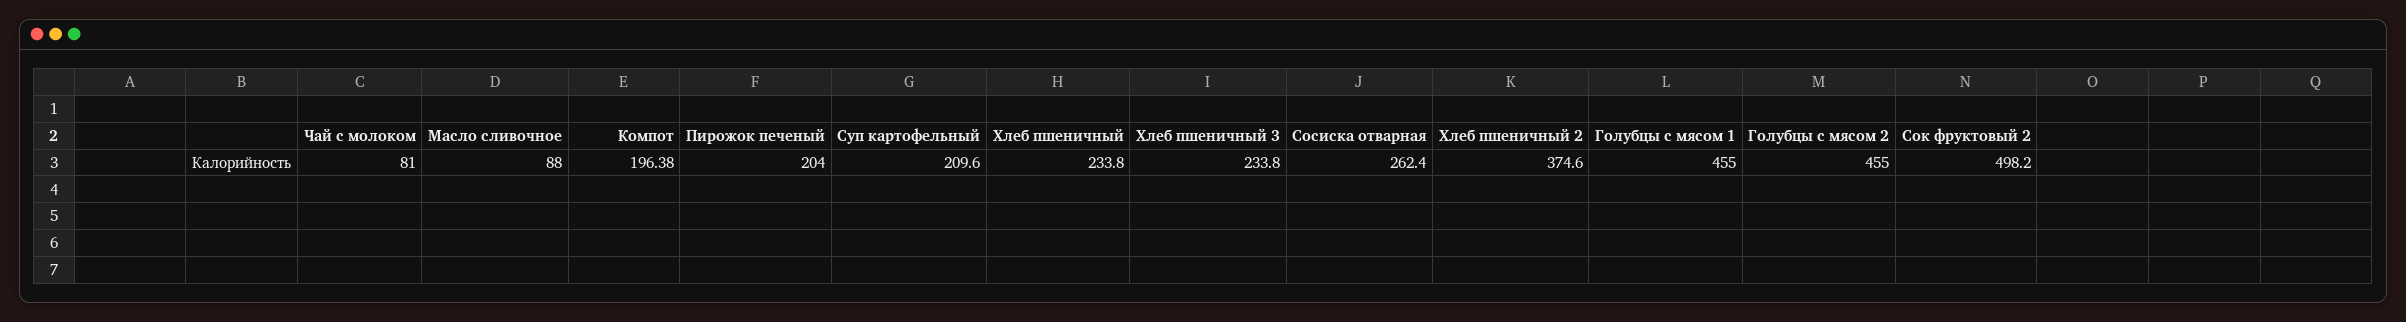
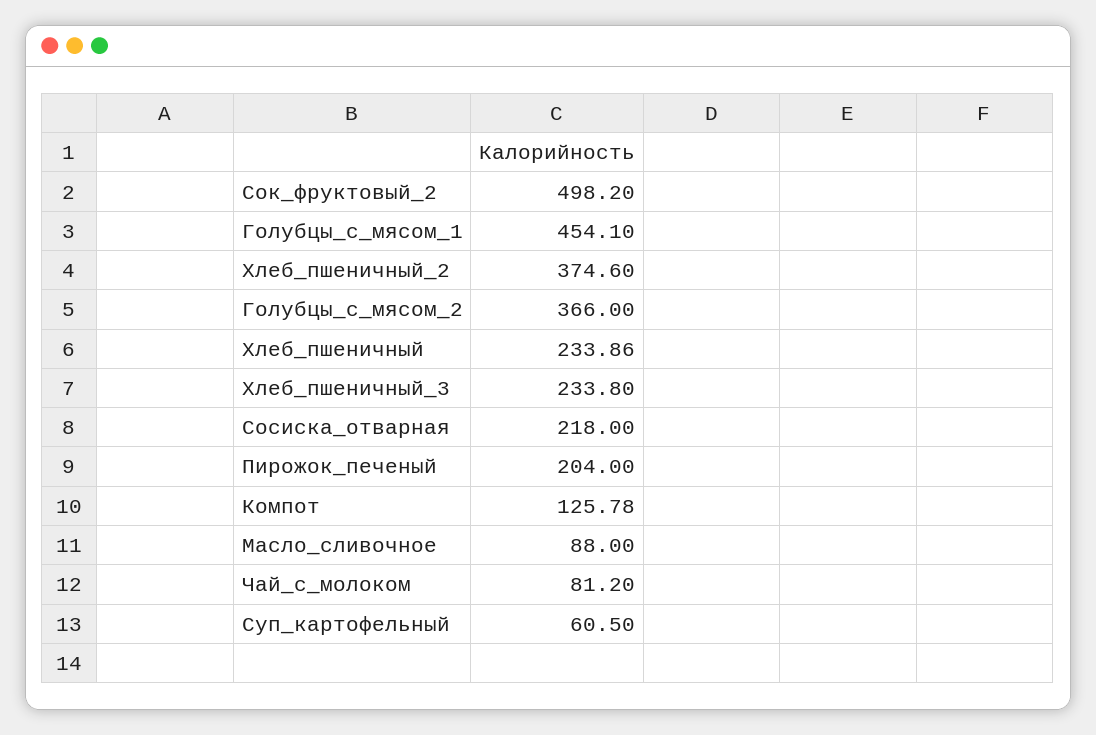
  {
-   "Чай с молоком": 81,
+   "Чай с молоком": 81.2,
    "Масло сливочное": 88,
-   "Компот": 196.38,
+   "Компот": 125.78,
    "Пирожок печеный": 204,
-   "Суп картофельный": 209.6,
+   "Суп картофельный": 60.5,
-   "Хлеб пшеничный": 233.8,
+   "Хлеб пшеничный": 233.86,
    "Хлеб пшеничный 3": 233.8,
-   "Сосиска отварная": 262.4,
+   "Сосиска отварная": 218,
    "Хлеб пшеничный 2": 374.6,
-   "Голубцы с мясом 1": 455,
+   "Голубцы с мясом 1": 454.1,
-   "Голубцы с мясом 2": 455,
+   "Голубцы с мясом 2": 366,
    "Сок фруктовый 2": 498.2
  }

